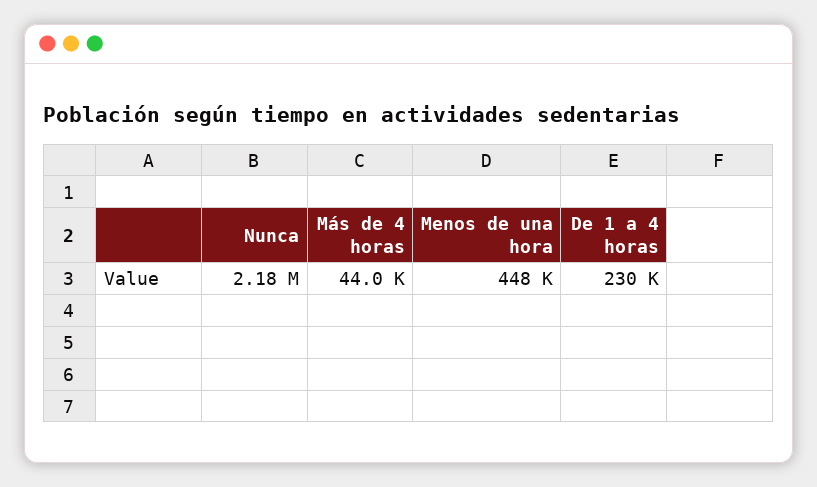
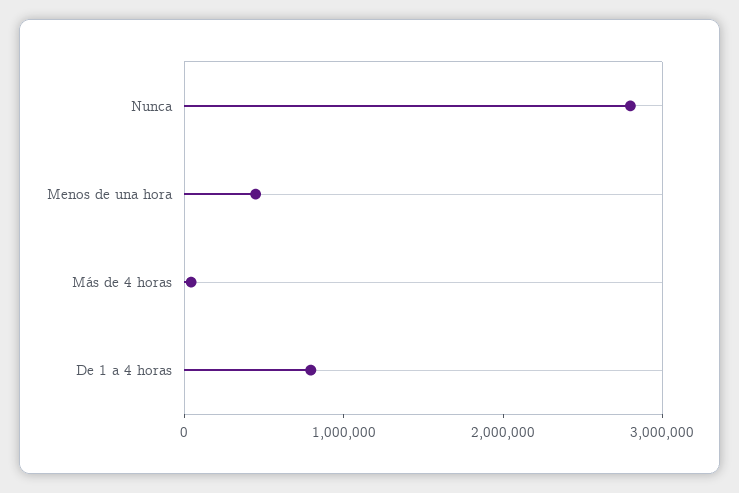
  {
-   "Nunca": 2180000,
+   "Nunca": 2800000,
    "Más de 4 horas": 44000,
    "Menos de una hora": 448000,
-   "De 1 a 4 horas": 230000
+   "De 1 a 4 horas": 800000
  }

